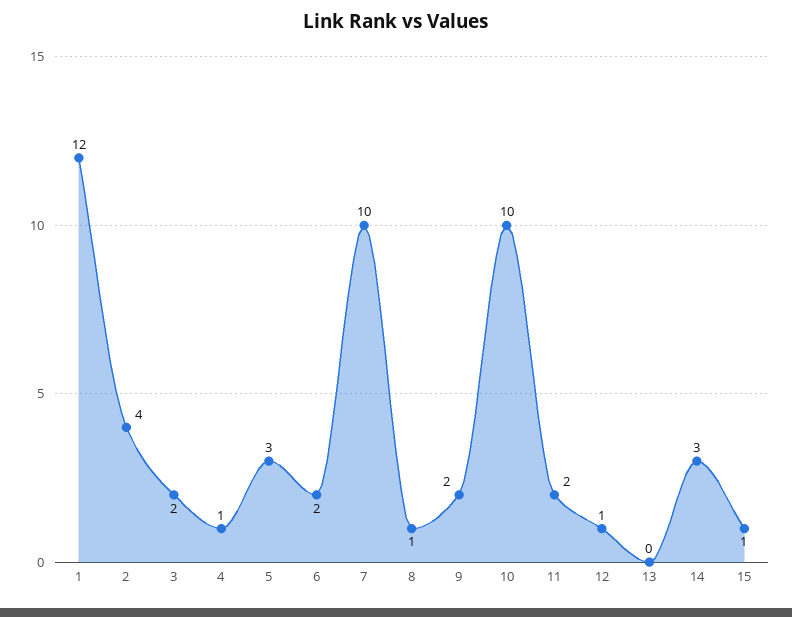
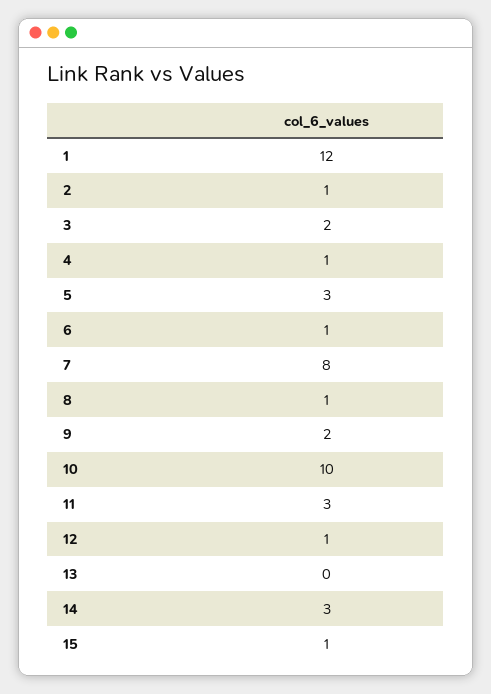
  {
    "1": 12,
-   "2": 4,
+   "2": 1,
    "3": 2,
    "4": 1,
    "5": 3,
-   "6": 2,
+   "6": 1,
-   "7": 10,
+   "7": 8,
    "8": 1,
    "9": 2,
    "10": 10,
-   "11": 2,
+   "11": 3,
    "12": 1,
    "13": 0,
    "14": 3,
    "15": 1
  }

